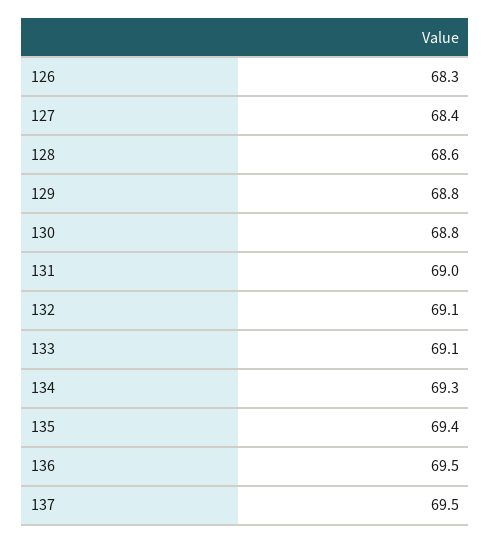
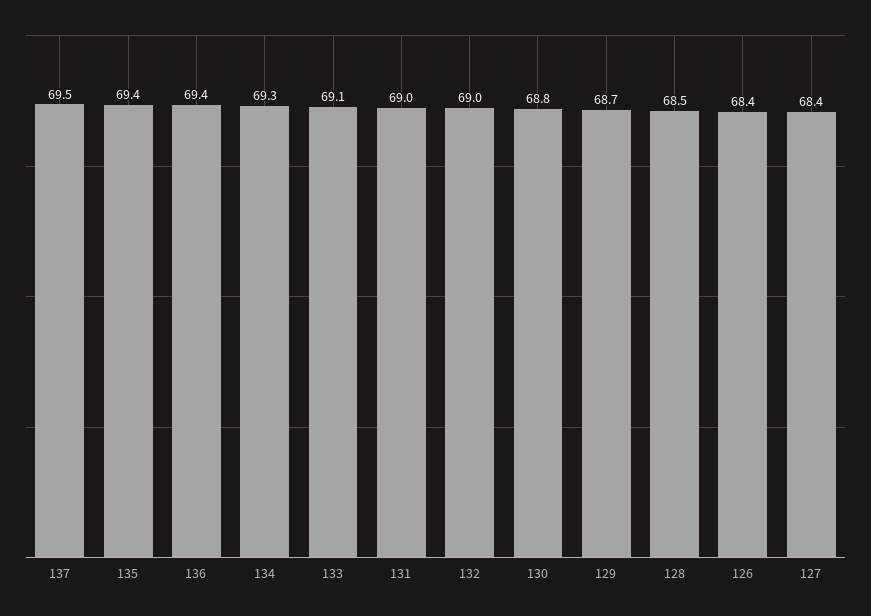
  {
-   "126": 68.3,
+   "126": 68.4,
    "127": 68.4,
-   "128": 68.6,
+   "128": 68.5,
-   "129": 68.8,
+   "129": 68.7,
    "130": 68.8,
    "131": 69,
-   "132": 69.1,
+   "132": 69,
    "133": 69.1,
    "134": 69.3,
    "135": 69.4,
-   "136": 69.5,
+   "136": 69.4,
    "137": 69.5
  }

